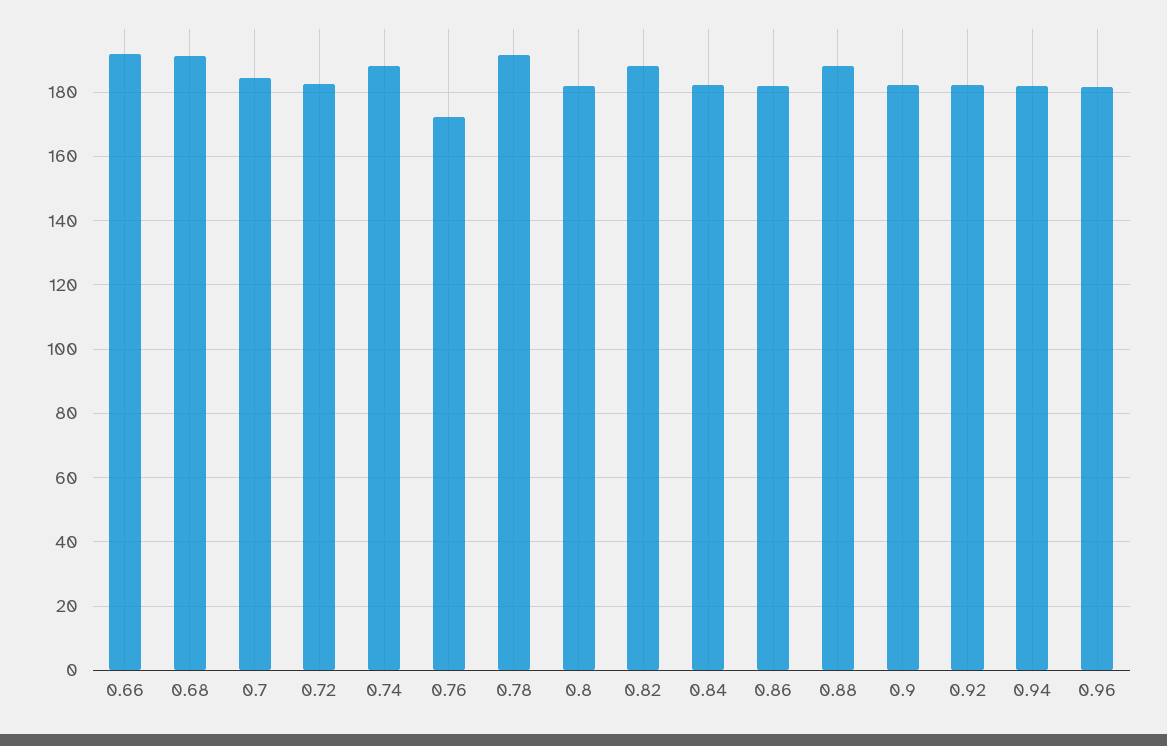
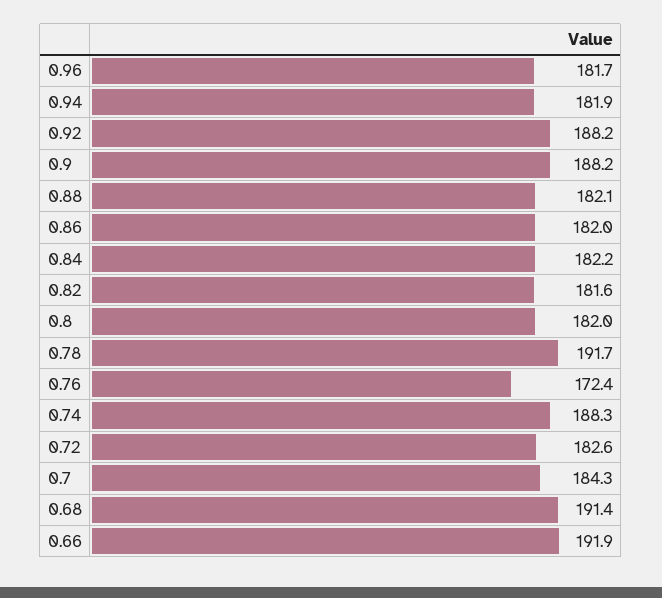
  {
    "0.66": 191.9,
    "0.68": 191.4,
    "0.7": 184.3,
    "0.72": 182.6,
    "0.74": 188.3,
    "0.76": 172.4,
    "0.78": 191.7,
    "0.8": 182,
-   "0.82": 188,
+   "0.82": 181.6,
    "0.84": 182.2,
    "0.86": 182,
-   "0.88": 188,
+   "0.88": 182.1,
-   "0.9": 182,
+   "0.9": 188.2,
-   "0.92": 182,
+   "0.92": 188.2,
    "0.94": 181.9,
    "0.96": 181.7
  }

